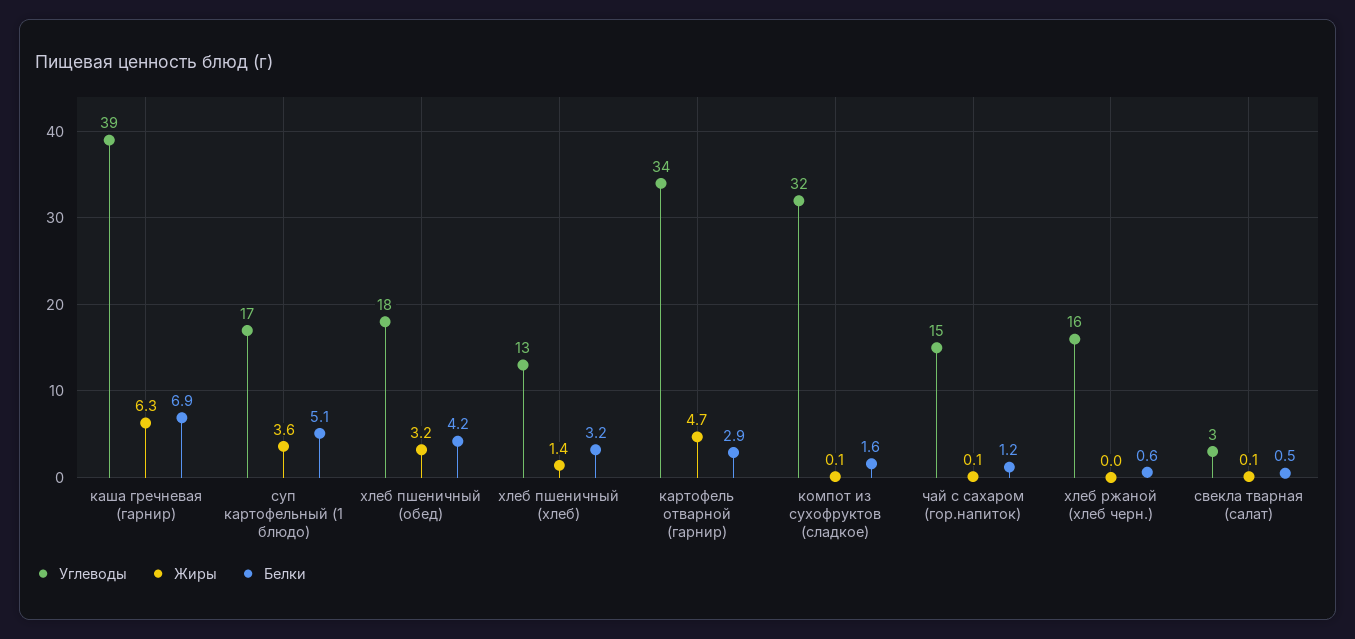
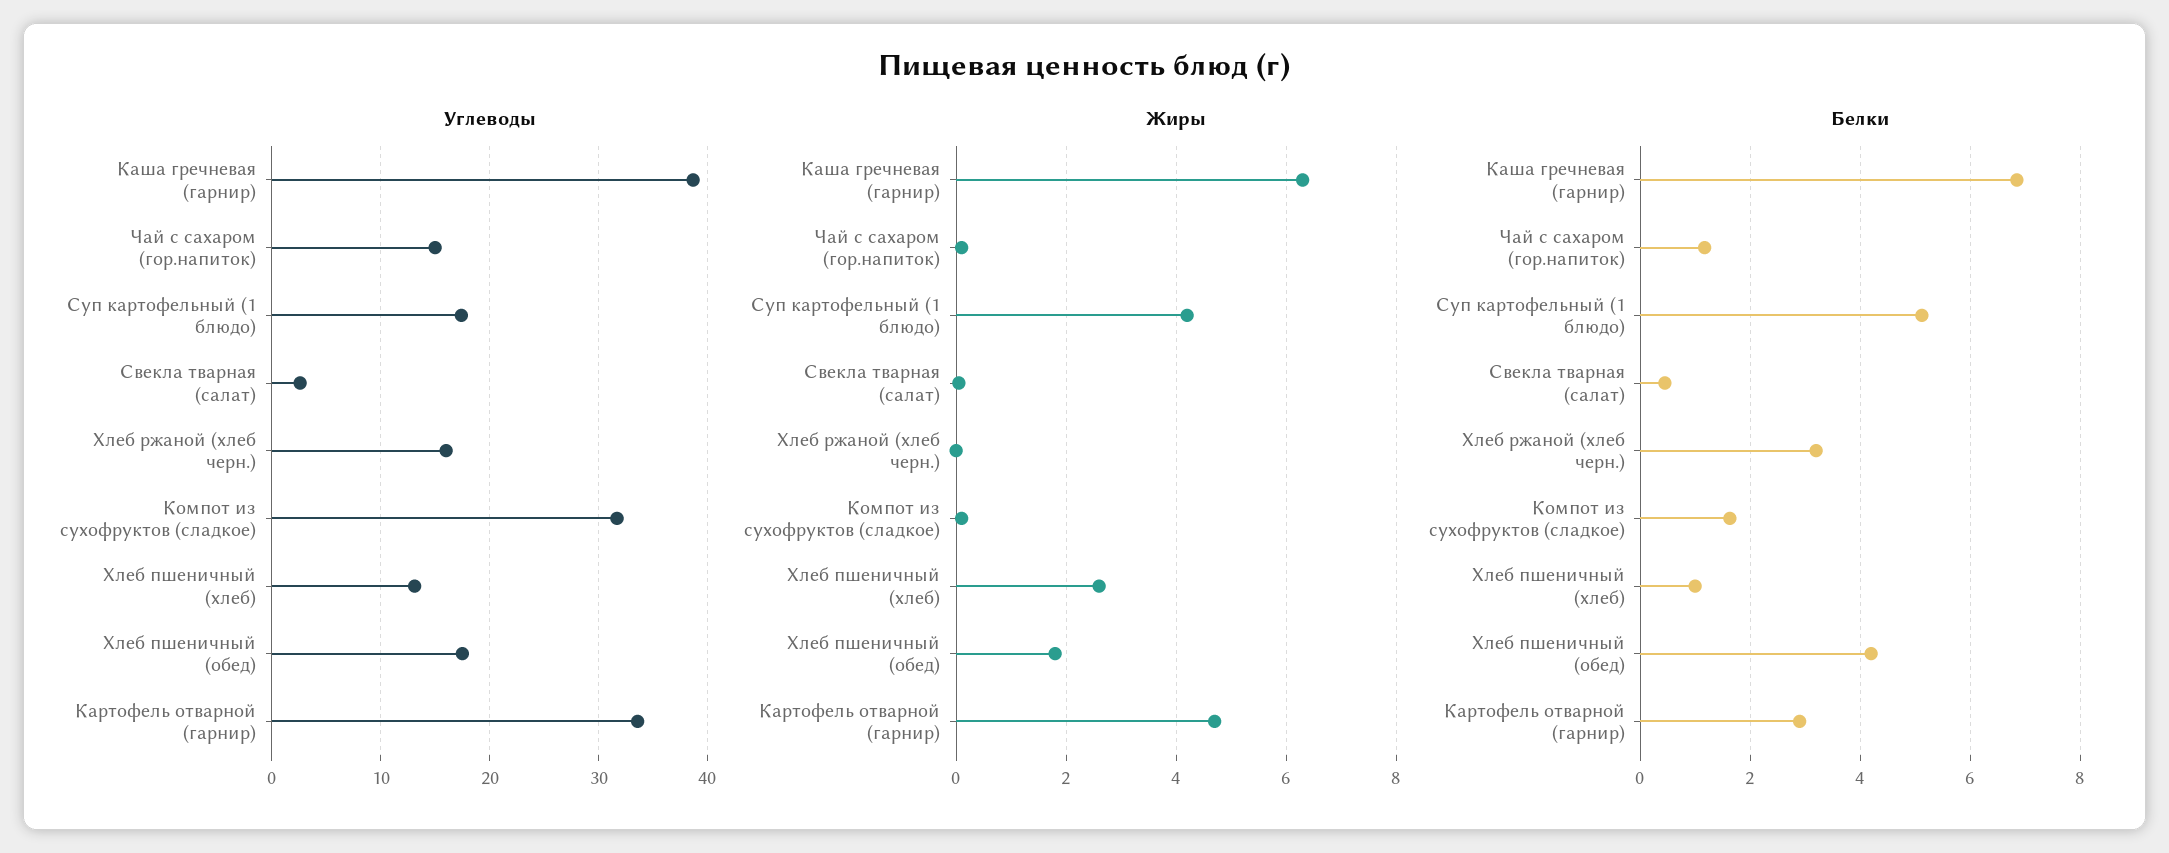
  {
    "Углеводы": {
      "каша гречневая (гарнир)": 39,
      "суп картофельный (1 блюдо)": 17,
      "хлеб пшеничный (обед)": 18,
      "хлеб пшеничный (хлеб)": 13,
      "картофель отварной (гарнир)": 34,
      "компот из сухофруктов (сладкое)": 32,
      "чай с сахаром (гор.напиток)": 15,
      "хлеб ржаной (хлеб черн.)": 16,
      "свекла тварная (салат)": 3
    },
    "Жиры": {
      "каша гречневая (гарнир)": 6.3,
-     "суп картофельный (1 блюдо)": 3.6,
+     "суп картофельный (1 блюдо)": 4.2,
-     "хлеб пшеничный (обед)": 3.2,
+     "хлеб пшеничный (обед)": 1.8,
-     "хлеб пшеничный (хлеб)": 1.4,
+     "хлеб пшеничный (хлеб)": 2.6,
      "картофель отварной (гарнир)": 4.7,
      "компот из сухофруктов (сладкое)": 0.1,
      "чай с сахаром (гор.напиток)": 0.1,
      "хлеб ржаной (хлеб черн.)": 0,
      "свекла тварная (салат)": 0.1
    },
    "Белки": {
      "каша гречневая (гарнир)": 6.9,
      "суп картофельный (1 блюдо)": 5.1,
      "хлеб пшеничный (обед)": 4.2,
-     "хлеб пшеничный (хлеб)": 3.2,
+     "хлеб пшеничный (хлеб)": 1,
      "картофель отварной (гарнир)": 2.9,
      "компот из сухофруктов (сладкое)": 1.6,
      "чай с сахаром (гор.напиток)": 1.2,
-     "хлеб ржаной (хлеб черн.)": 0.6,
+     "хлеб ржаной (хлеб черн.)": 3.2,
      "свекла тварная (салат)": 0.5
    }
  }

